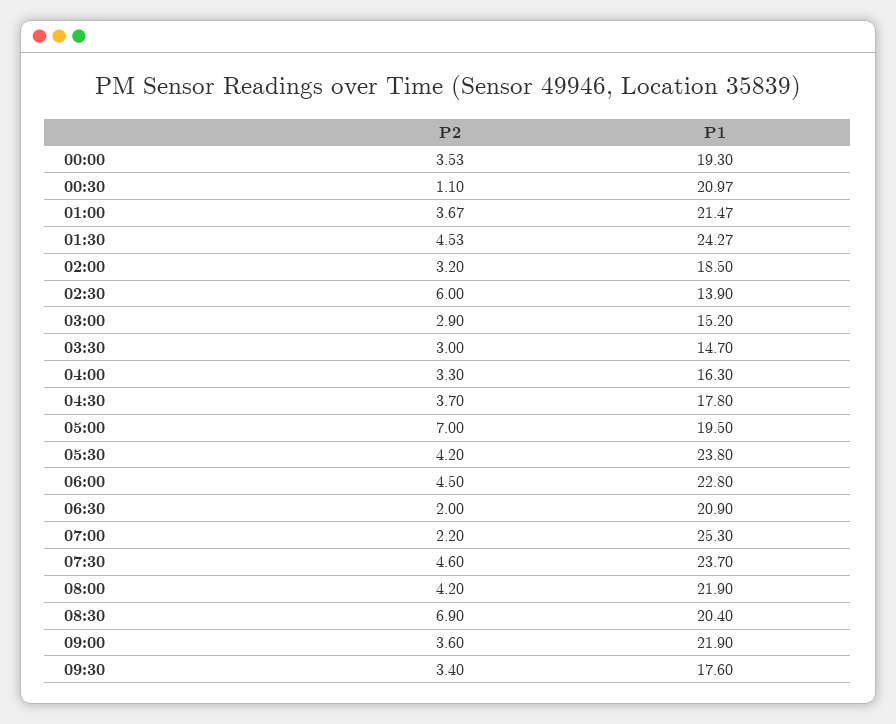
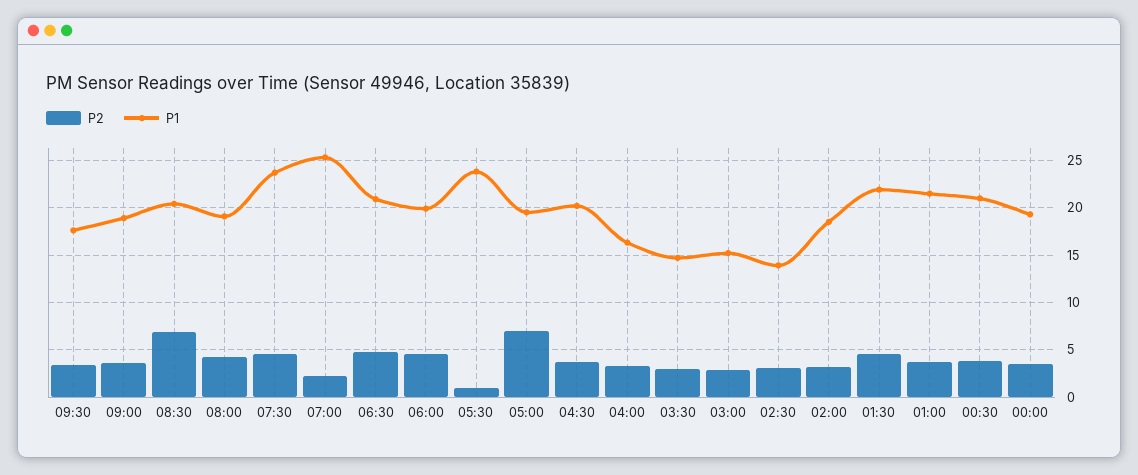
  {
    "P2": {
      "00:00": 3.53,
-     "00:30": 1.1,
+     "00:30": 4,
      "01:00": 3.67,
      "01:30": 4.53,
      "02:00": 3.2,
-     "02:30": 6,
+     "02:30": 3,
      "03:00": 2.9,
      "03:30": 3,
      "04:00": 3.3,
      "04:30": 3.7,
      "05:00": 7,
-     "05:30": 4.2,
+     "05:30": 1,
      "06:00": 4.5,
-     "06:30": 2,
+     "06:30": 5,
      "07:00": 2.2,
      "07:30": 4.6,
      "08:00": 4.2,
      "08:30": 6.9,
      "09:00": 3.6,
      "09:30": 3.4
    },
    "P1": {
      "00:00": 19.3,
      "00:30": 20.97,
      "01:00": 21.47,
-     "01:30": 24.27,
+     "01:30": 22,
      "02:00": 18.5,
      "02:30": 13.9,
      "03:00": 15.2,
      "03:30": 14.7,
      "04:00": 16.3,
-     "04:30": 17.8,
+     "04:30": 20,
      "05:00": 19.5,
      "05:30": 23.8,
-     "06:00": 22.8,
+     "06:00": 20,
      "06:30": 20.9,
      "07:00": 25.3,
      "07:30": 23.7,
-     "08:00": 21.9,
+     "08:00": 19,
      "08:30": 20.4,
-     "09:00": 21.9,
+     "09:00": 19,
      "09:30": 17.6
    }
  }

